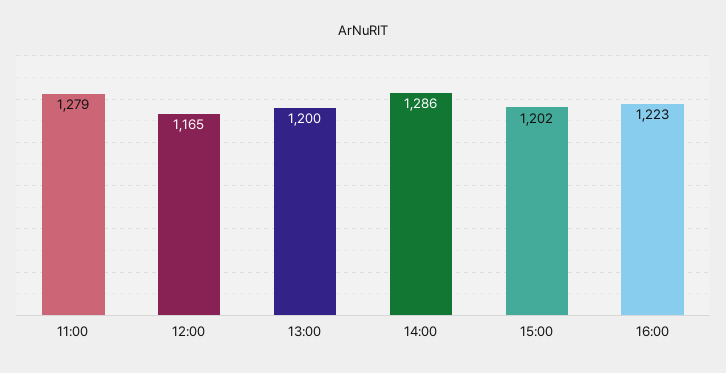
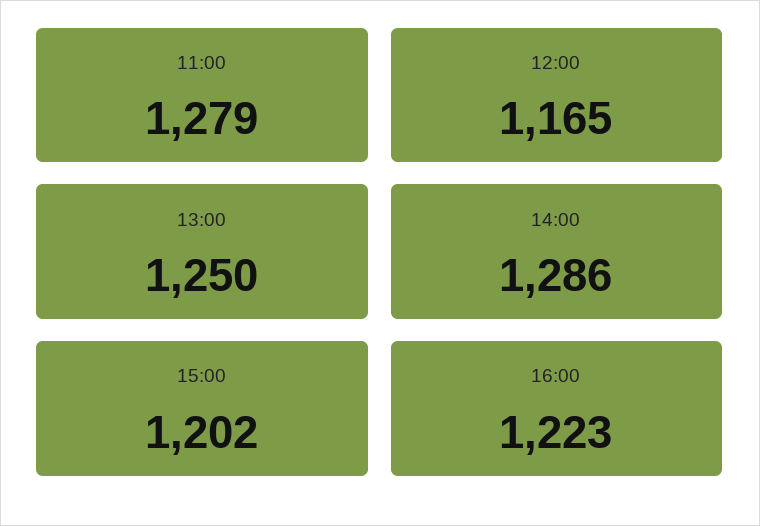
  {
    "11:00": 1279,
    "12:00": 1165,
-   "13:00": 1200,
+   "13:00": 1250,
    "14:00": 1286,
    "15:00": 1202,
    "16:00": 1223
  }

